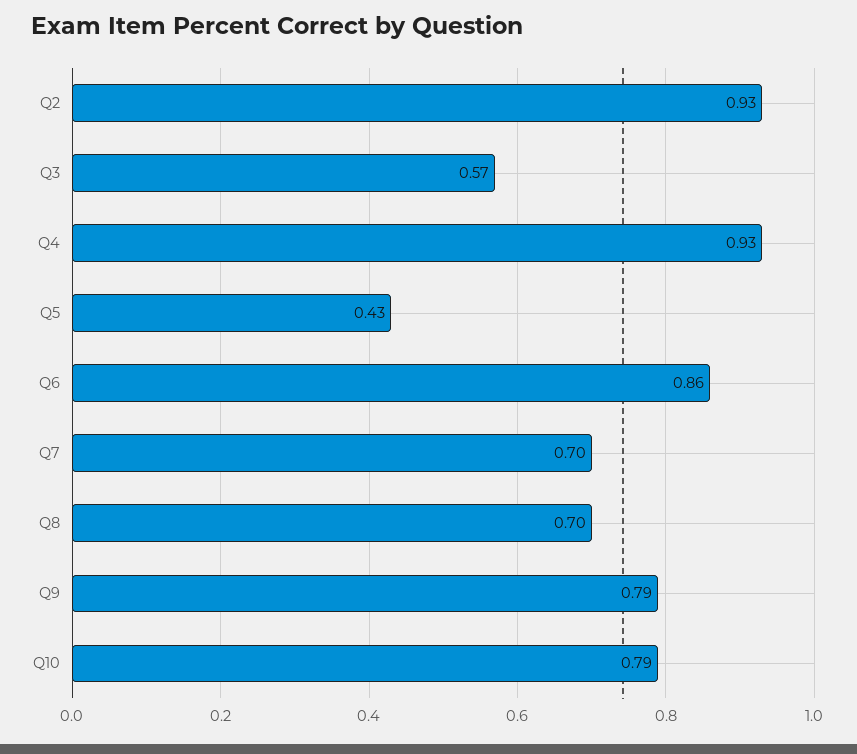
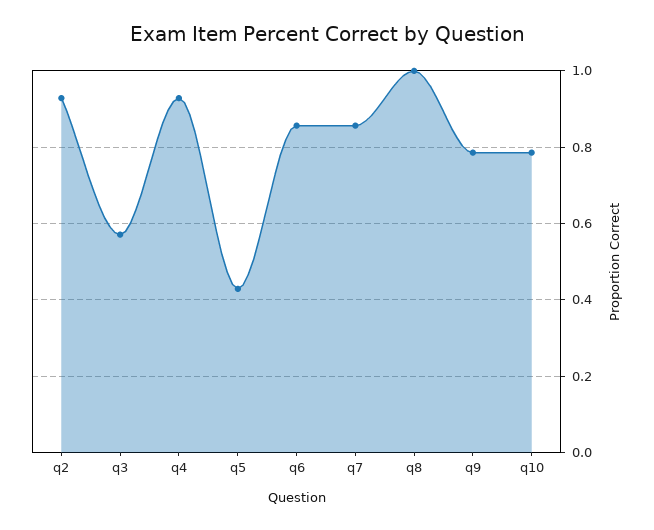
  {
    "Q2": 0.93,
    "Q3": 0.57,
    "Q4": 0.93,
    "Q5": 0.43,
    "Q6": 0.86,
-   "Q7": 0.7,
+   "Q7": 0.86,
-   "Q8": 0.7,
+   "Q8": 1,
    "Q9": 0.79,
    "Q10": 0.79
  }

